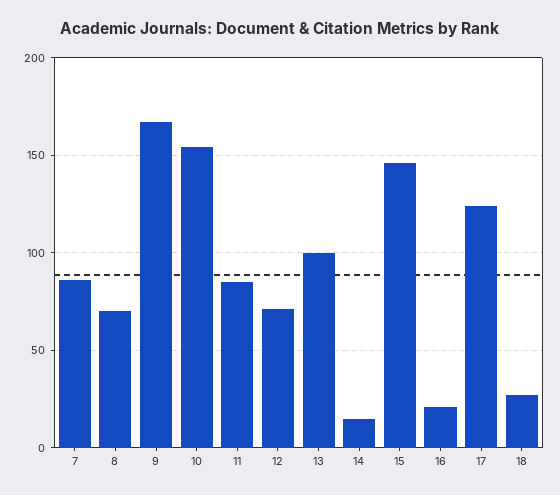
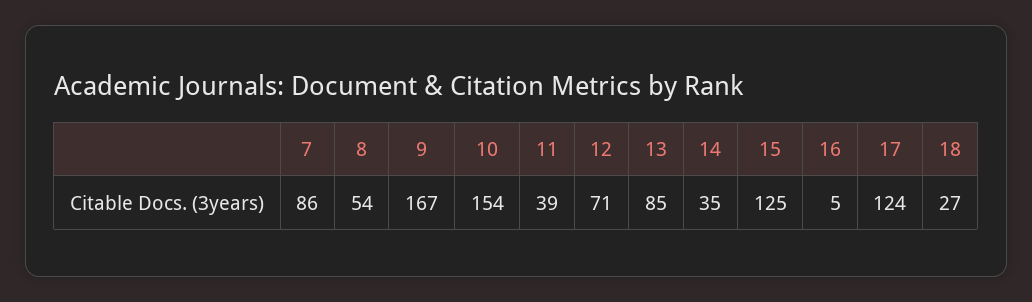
  {
    "7": 86,
-   "8": 70,
+   "8": 54,
    "9": 167,
    "10": 154,
-   "11": 85,
+   "11": 39,
    "12": 71,
-   "13": 100,
+   "13": 85,
-   "14": 15,
+   "14": 35,
-   "15": 145,
+   "15": 125,
-   "16": 20,
+   "16": 5,
    "17": 124,
    "18": 27
  }

